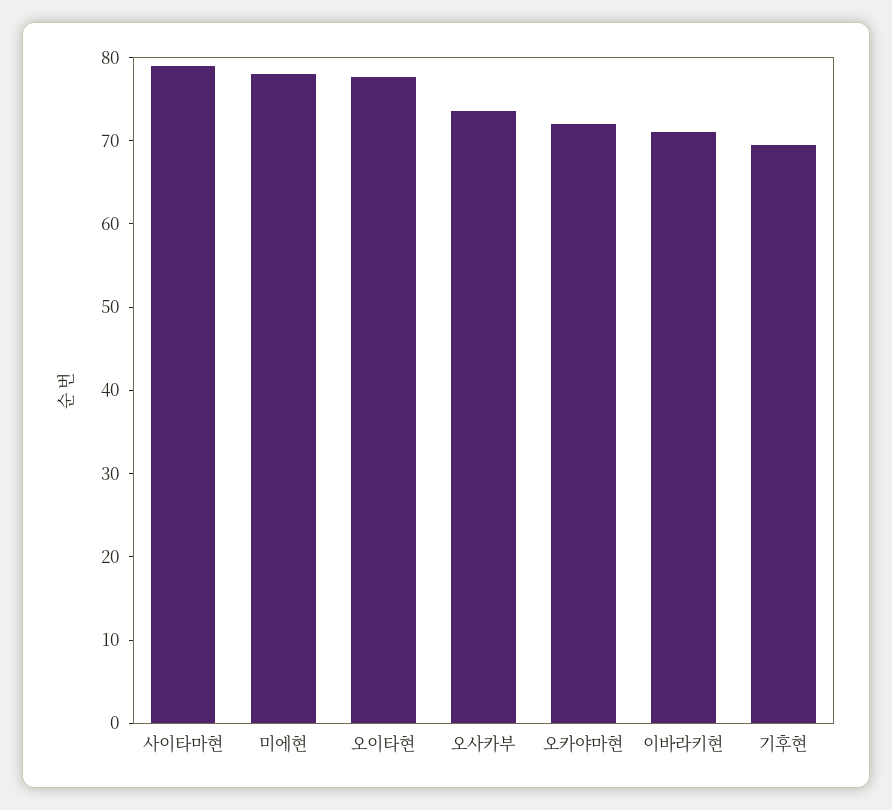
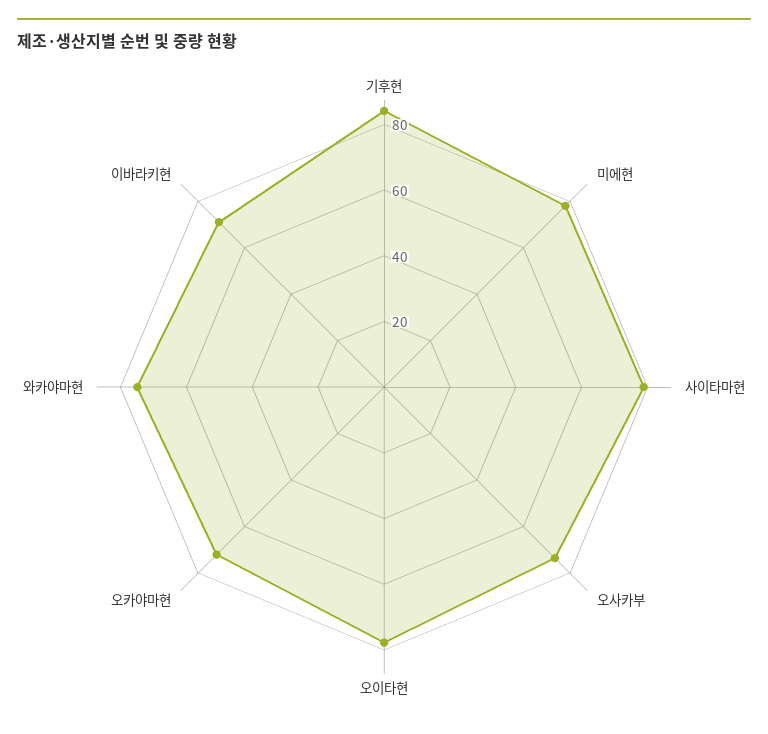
  {
    "사이타마현": 80,
    "미에현": 78,
    "오이타현": 78,
    "오사카부": 74,
    "오카야마현": 72,
    "이바라키현": 72,
-   "기후현": 70
+   "기후현": 85,
+   "와카야마현": 75
  }

